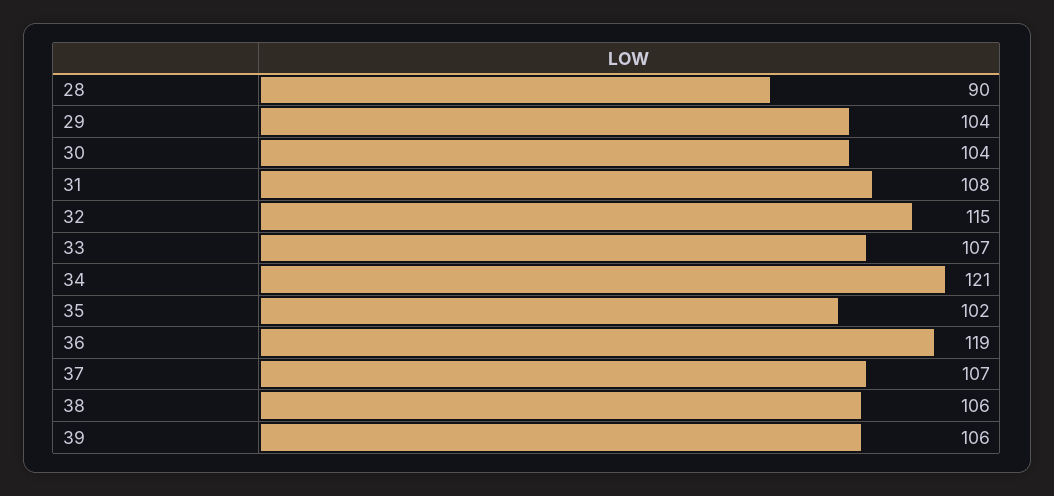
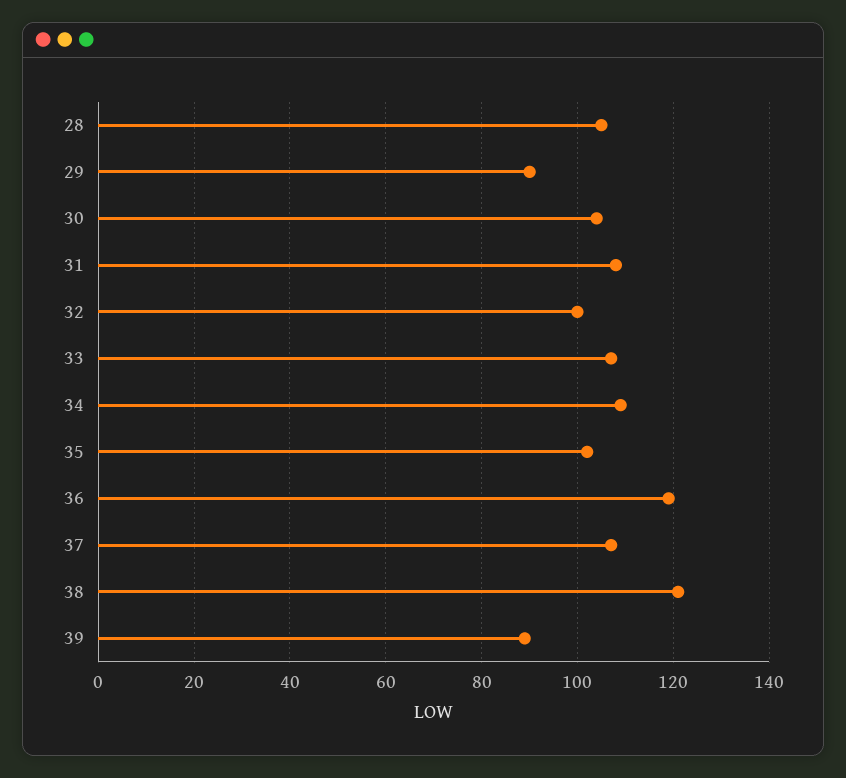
  {
-   "28": 90,
+   "28": 105,
-   "29": 104,
+   "29": 90,
    "30": 104,
    "31": 108,
-   "32": 115,
+   "32": 100,
    "33": 107,
-   "34": 121,
+   "34": 110,
    "35": 102,
    "36": 119,
    "37": 107,
-   "38": 106,
+   "38": 120,
-   "39": 106
+   "39": 90
  }

